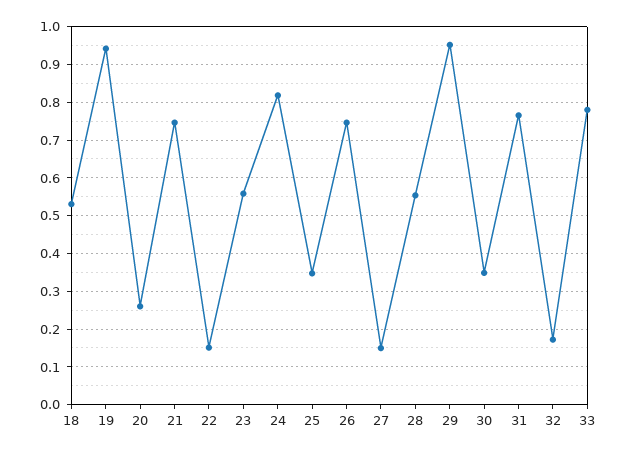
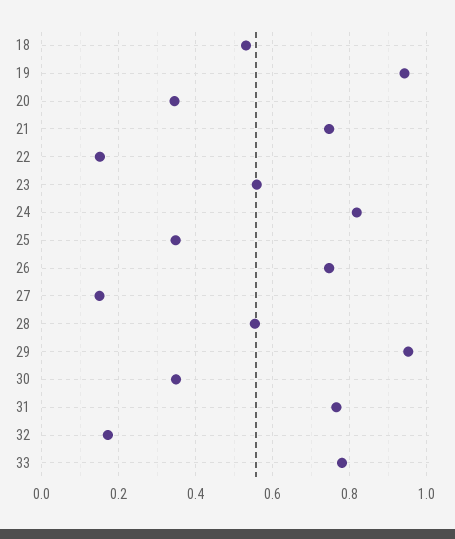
  {
    "18": 0.54,
    "19": 0.94,
-   "20": 0.26,
+   "20": 0.34,
    "21": 0.74,
    "22": 0.16,
    "23": 0.56,
    "24": 0.82,
    "25": 0.34,
    "26": 0.74,
    "27": 0.14,
    "28": 0.56,
    "29": 0.96,
    "30": 0.34,
    "31": 0.76,
    "32": 0.18,
    "33": 0.78
  }

